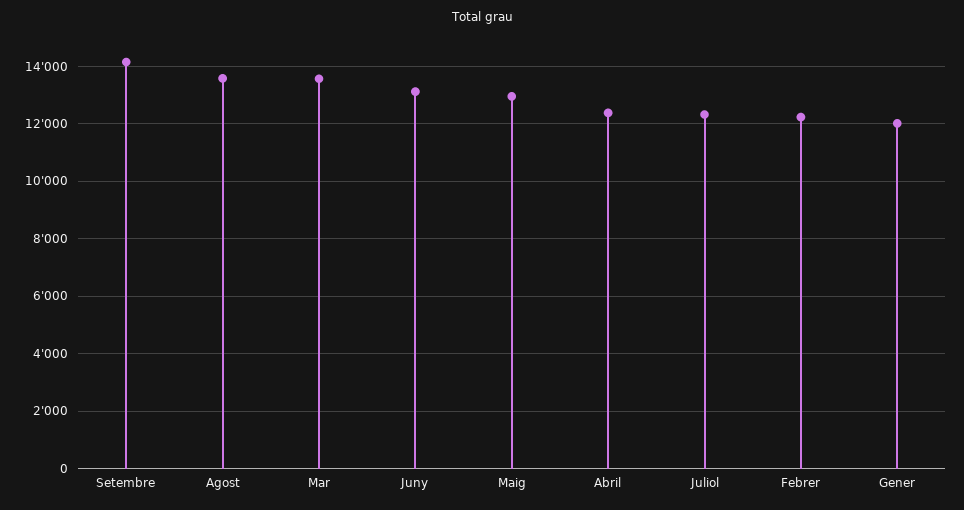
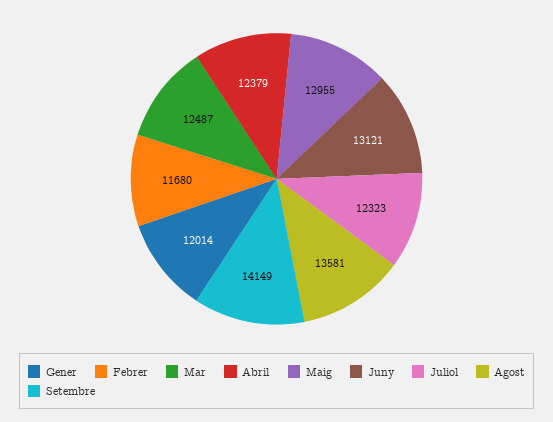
  {
    "Setembre": 14149,
    "Agost": 13581,
-   "Mar": 13500,
+   "Mar": 12487,
    "Juny": 13121,
    "Maig": 12955,
    "Abril": 12379,
    "Juliol": 12323,
-   "Febrer": 12250,
+   "Febrer": 11680,
    "Gener": 12014
  }

